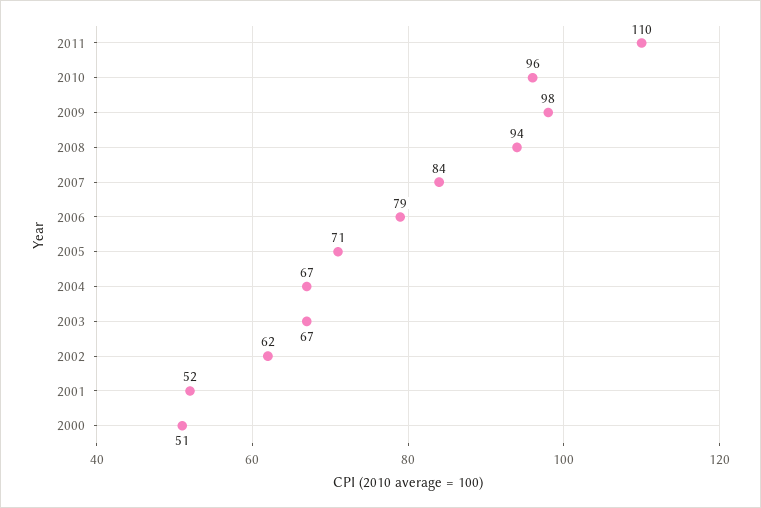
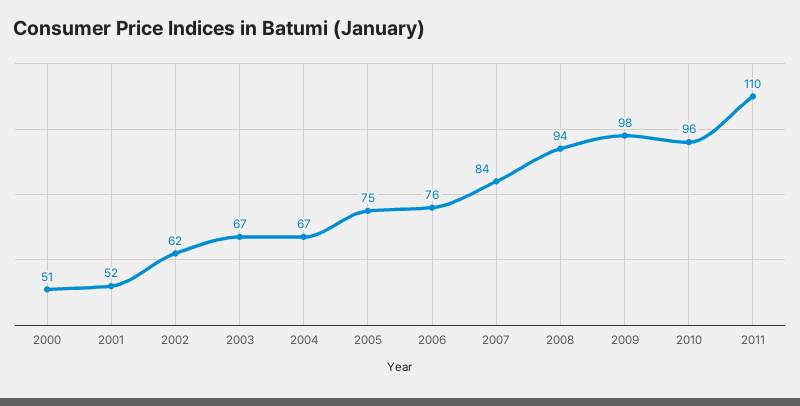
  {
    "2011": 110,
    "2010": 96,
    "2009": 98,
    "2008": 94,
    "2007": 84,
-   "2006": 79,
+   "2006": 76,
-   "2005": 71,
+   "2005": 75,
    "2004": 67,
    "2003": 67,
    "2002": 62,
    "2001": 52,
    "2000": 51
  }

